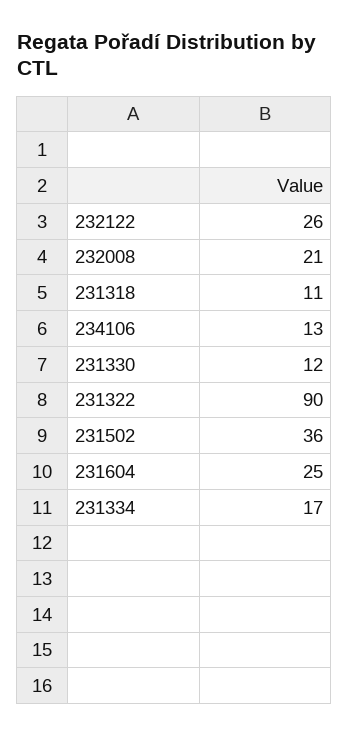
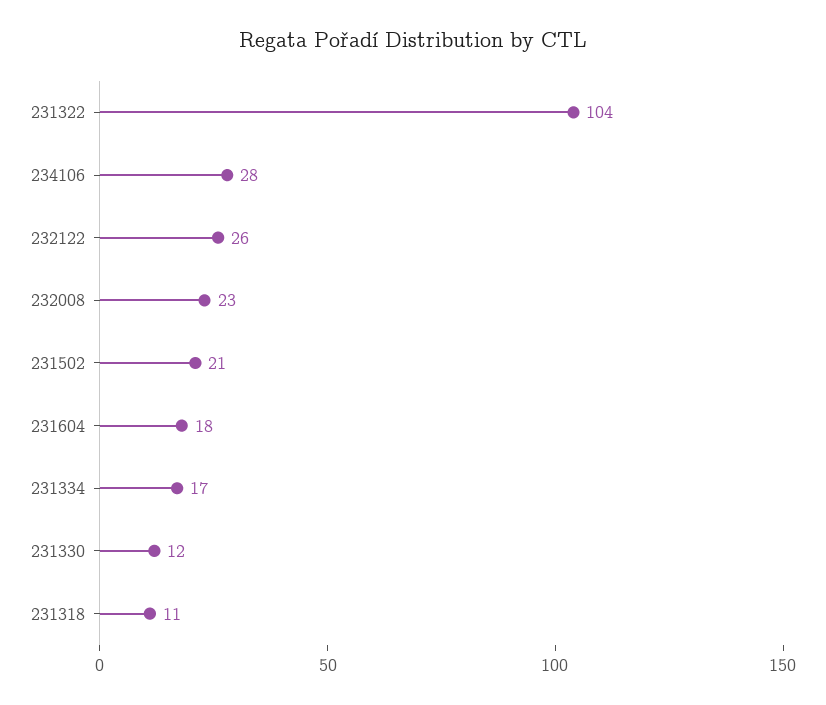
  {
    "232122": 26,
-   "232008": 21,
+   "232008": 23,
    "231318": 11,
-   "234106": 13,
+   "234106": 28,
    "231330": 12,
-   "231322": 90,
+   "231322": 104,
-   "231502": 36,
+   "231502": 21,
-   "231604": 25,
+   "231604": 18,
    "231334": 17
  }

